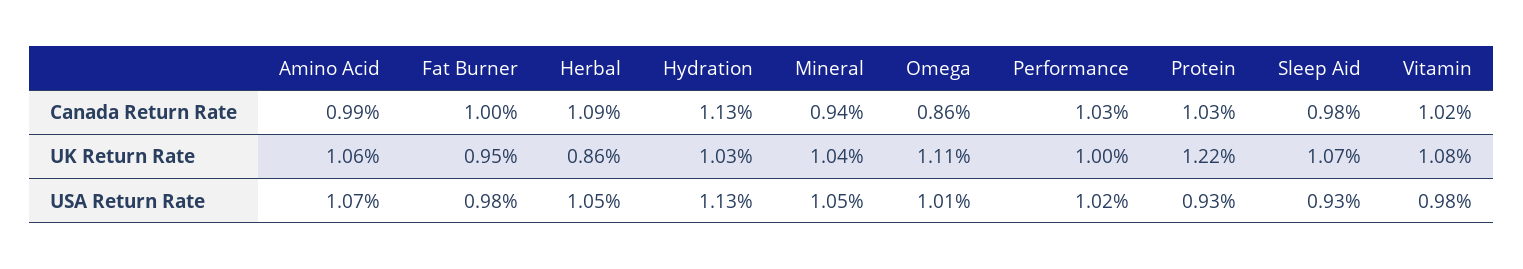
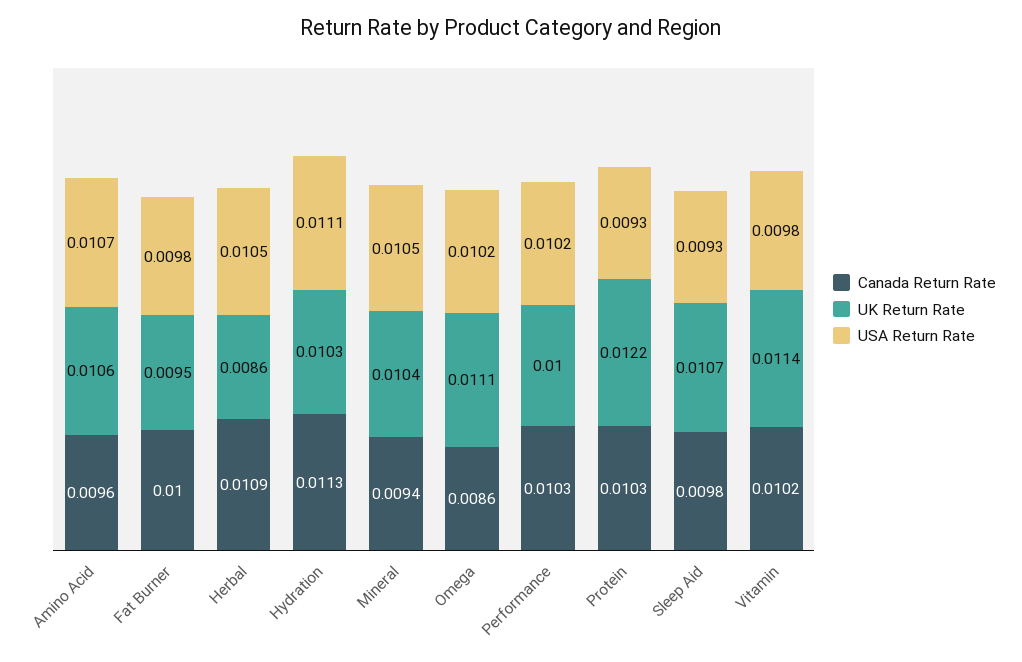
  {
    "Canada Return Rate": {
-     "Amino Acid": 0.0099,
+     "Amino Acid": 0.0096,
      "Fat Burner": 0.01,
      "Herbal": 0.0109,
      "Hydration": 0.0113,
      "Mineral": 0.0094,
      "Omega": 0.0086,
      "Performance": 0.0103,
      "Protein": 0.0103,
      "Sleep Aid": 0.0098,
      "Vitamin": 0.0102
    },
    "UK Return Rate": {
      "Amino Acid": 0.0106,
      "Fat Burner": 0.0095,
      "Herbal": 0.0086,
      "Hydration": 0.0103,
      "Mineral": 0.0104,
      "Omega": 0.0111,
      "Performance": 0.01,
      "Protein": 0.0122,
      "Sleep Aid": 0.0107,
-     "Vitamin": 0.0108
+     "Vitamin": 0.0114
    },
    "USA Return Rate": {
      "Amino Acid": 0.0107,
      "Fat Burner": 0.0098,
      "Herbal": 0.0105,
-     "Hydration": 0.0113,
+     "Hydration": 0.0111,
      "Mineral": 0.0105,
-     "Omega": 0.0101,
+     "Omega": 0.0102,
      "Performance": 0.0102,
      "Protein": 0.0093,
      "Sleep Aid": 0.0093,
      "Vitamin": 0.0098
    }
  }

